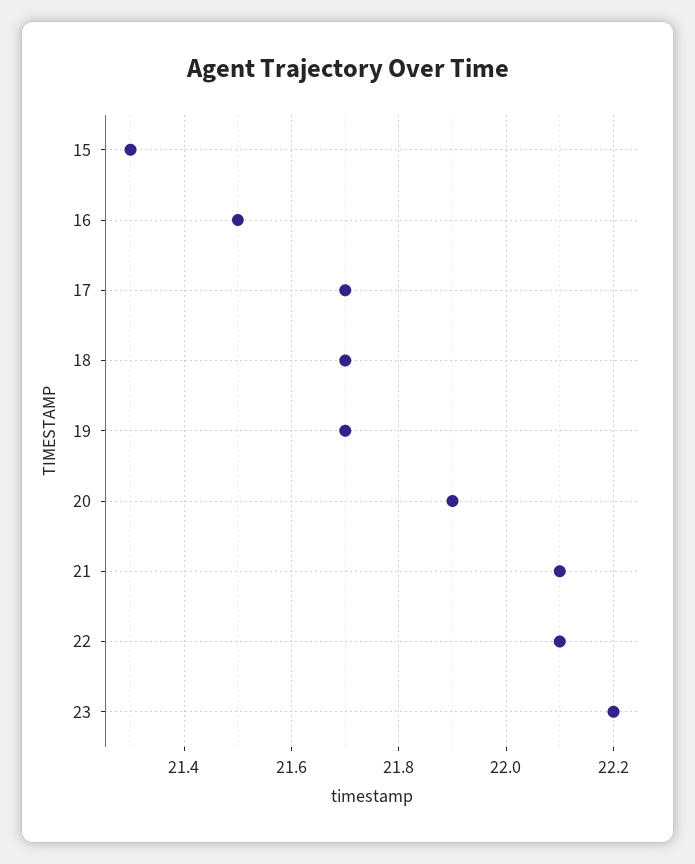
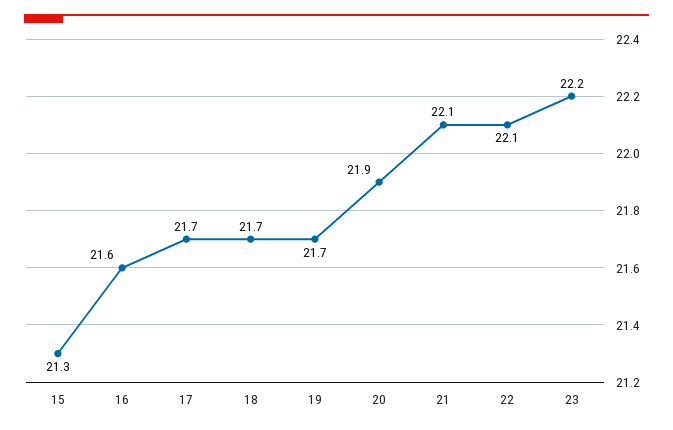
  {
    "15": 21.3,
-   "16": 21.5,
+   "16": 21.6,
    "17": 21.7,
    "18": 21.7,
    "19": 21.7,
    "20": 21.9,
    "21": 22.1,
    "22": 22.1,
    "23": 22.2
  }

